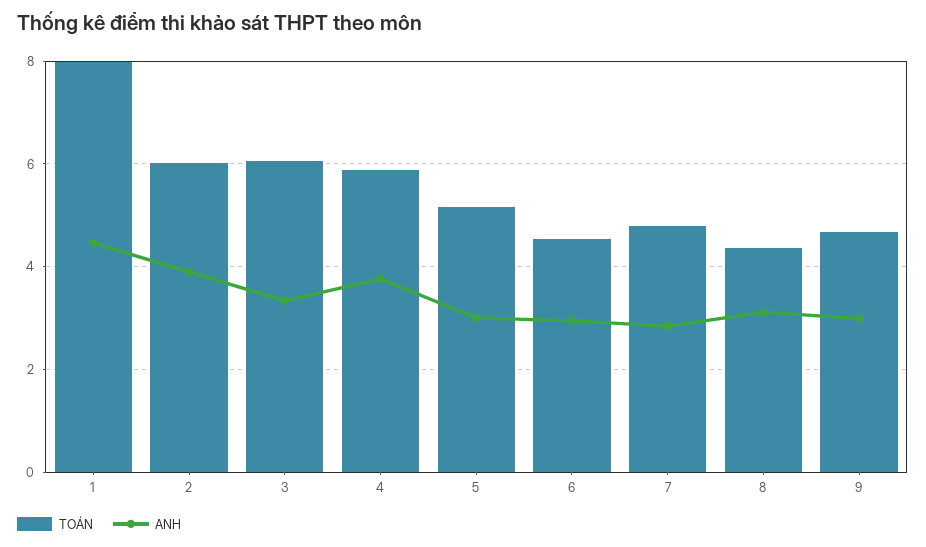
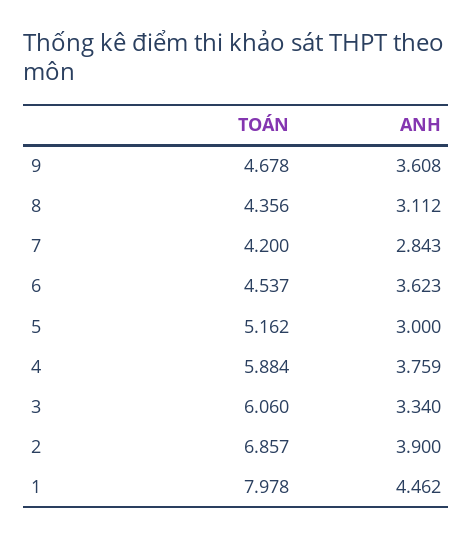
  {
    "TOÁN": {
      "1": 7.978,
-     "2": 6,
+     "2": 6.857,
      "3": 6.06,
      "4": 5.884,
      "5": 5.162,
      "6": 4.537,
-     "7": 4.8,
+     "7": 4.2,
      "8": 4.356,
      "9": 4.678
    },
    "ANH": {
      "1": 4.462,
      "2": 3.9,
      "3": 3.34,
      "4": 3.759,
      "5": 3,
-     "6": 3,
+     "6": 3.623,
      "7": 2.843,
      "8": 3.112,
-     "9": 3
+     "9": 3.608
    }
  }

